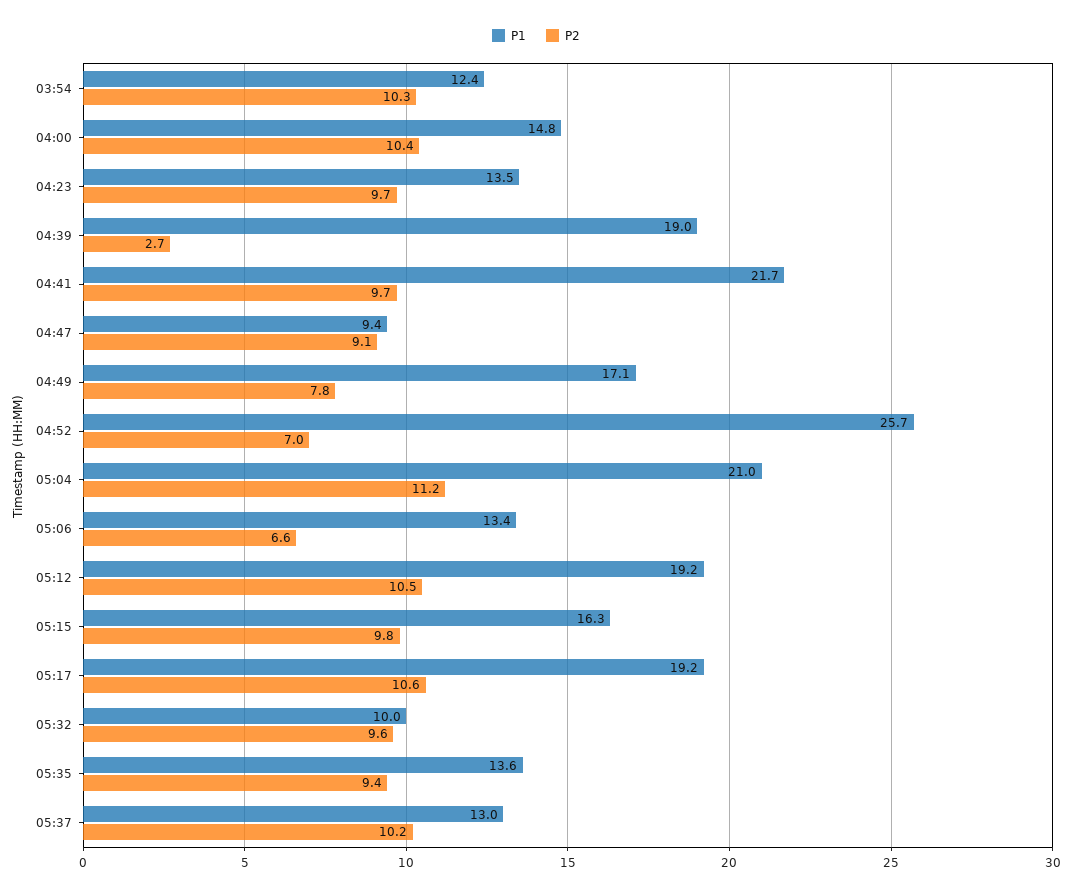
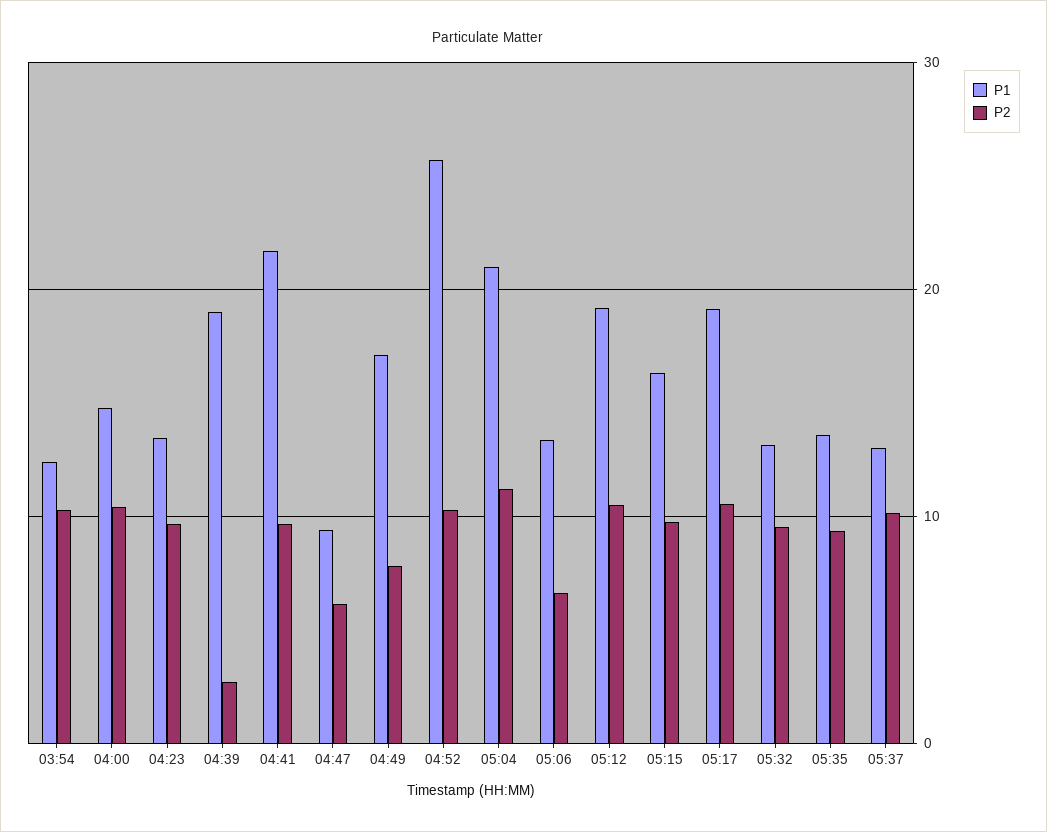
  {
    "P1": {
      "03:54": 12.4,
      "04:00": 14.8,
      "04:23": 13.5,
      "04:39": 19,
      "04:41": 21.7,
      "04:47": 9.4,
      "04:49": 17.1,
      "04:52": 25.7,
      "05:04": 21,
      "05:06": 13.4,
      "05:12": 19.2,
      "05:15": 16.3,
      "05:17": 19.2,
-     "05:32": 10,
+     "05:32": 13,
      "05:35": 13.6,
      "05:37": 13
    },
    "P2": {
      "03:54": 10.3,
      "04:00": 10.4,
      "04:23": 9.7,
      "04:39": 2.7,
      "04:41": 9.7,
-     "04:47": 9.1,
+     "04:47": 6,
      "04:49": 7.8,
-     "04:52": 7,
+     "04:52": 10,
      "05:04": 11.2,
      "05:06": 6.6,
      "05:12": 10.5,
      "05:15": 9.8,
      "05:17": 10.6,
      "05:32": 9.6,
      "05:35": 9.4,
      "05:37": 10.2
    }
  }

